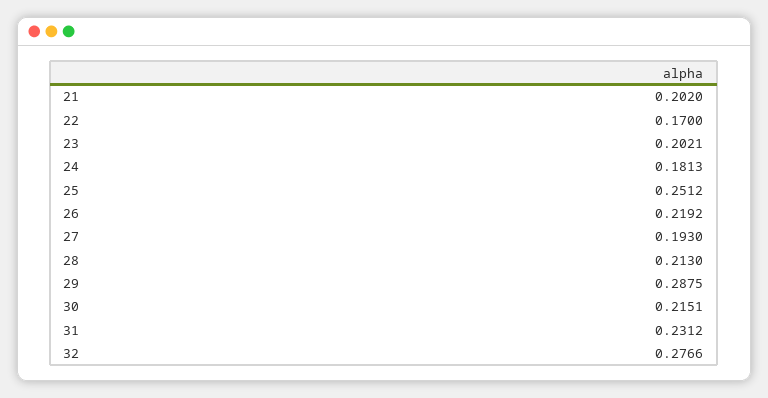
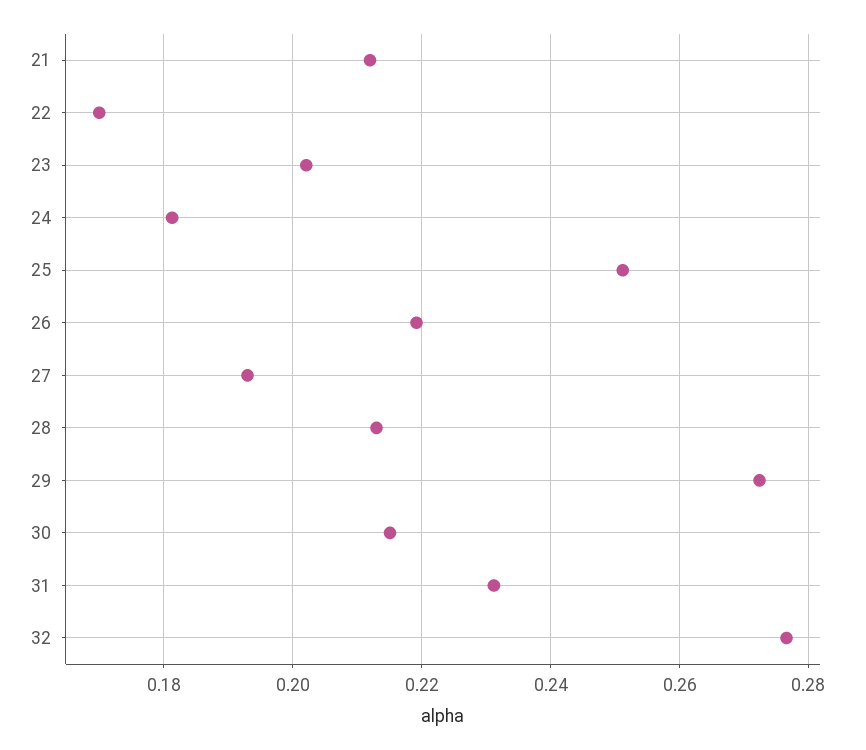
  {
-   "21": 0.202,
+   "21": 0.212,
    "22": 0.17,
    "23": 0.2021,
    "24": 0.1813,
    "25": 0.2512,
    "26": 0.2192,
    "27": 0.193,
    "28": 0.213,
-   "29": 0.2875,
+   "29": 0.272,
    "30": 0.2151,
    "31": 0.2312,
    "32": 0.2766
  }

